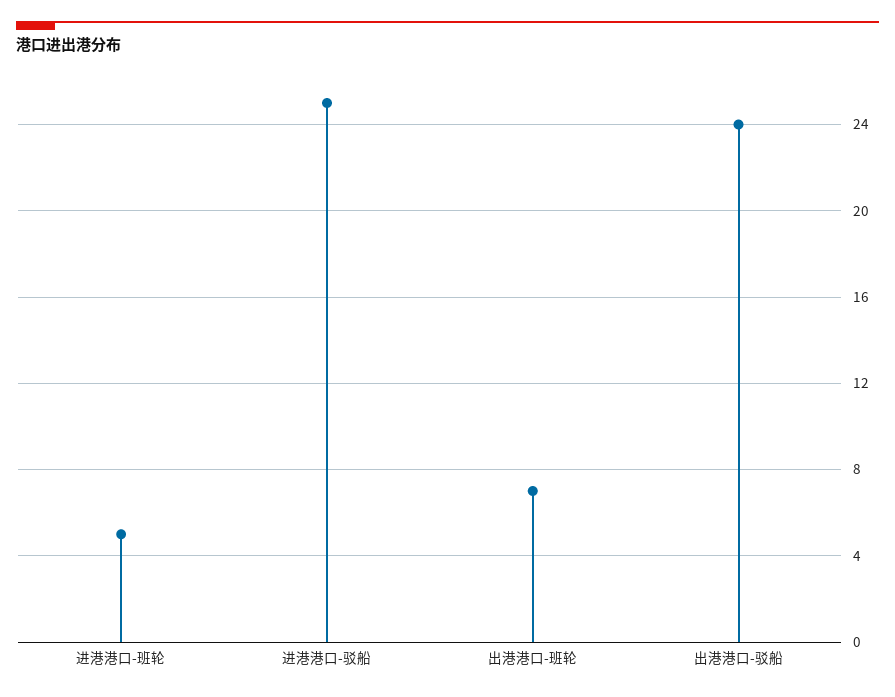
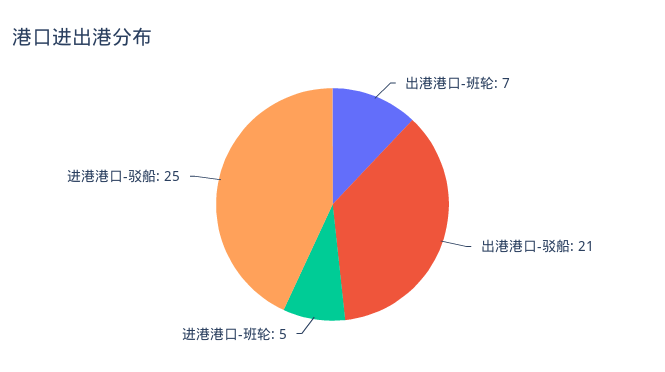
  {
    "进港港口-班轮": 5,
    "进港港口-驳船": 25,
    "出港港口-班轮": 7,
-   "出港港口-驳船": 24
+   "出港港口-驳船": 21
  }

